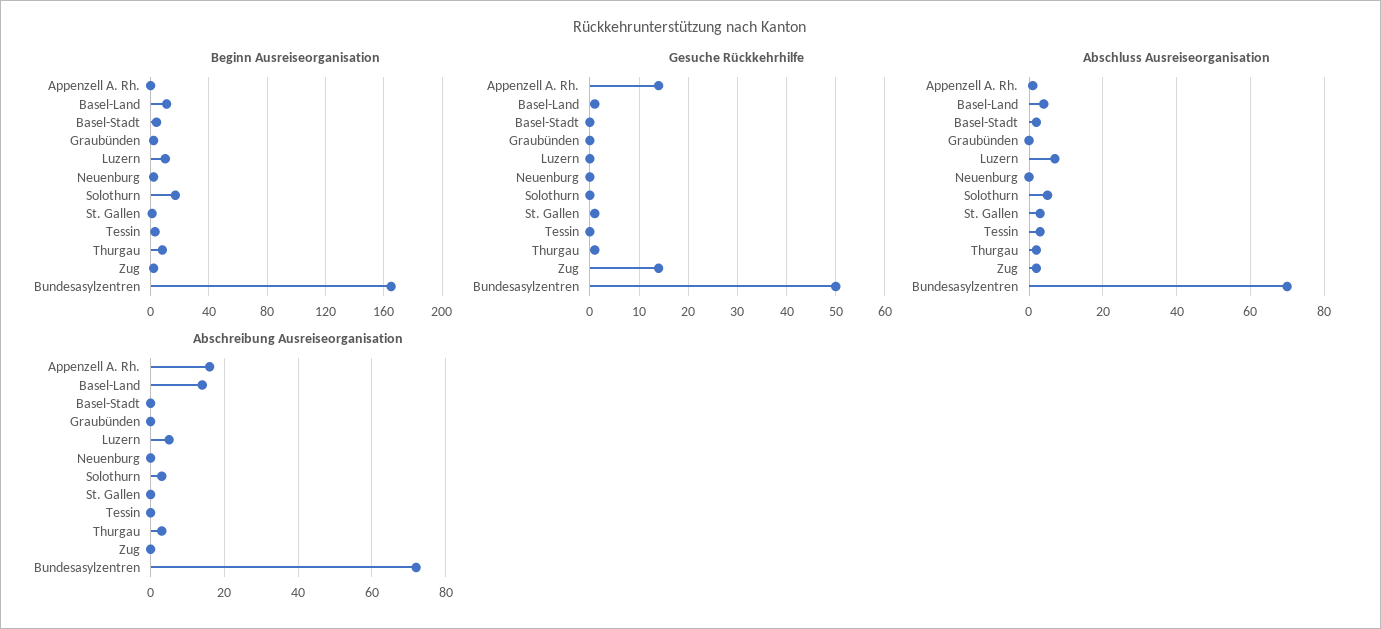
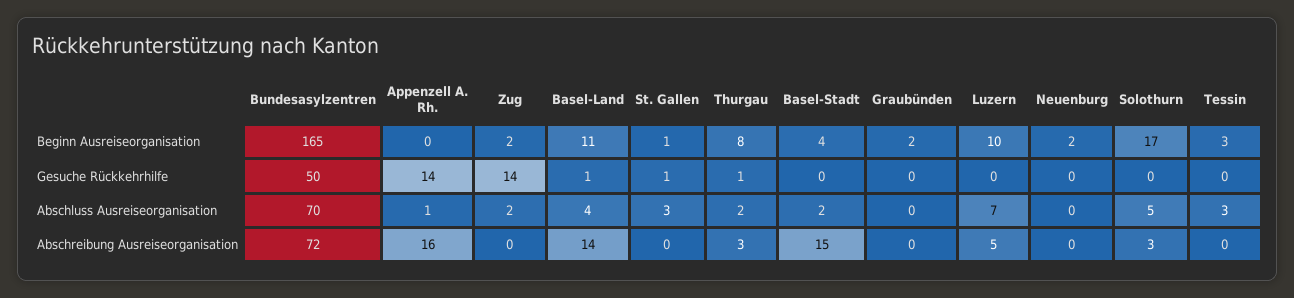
  {
    "Beginn Ausreiseorganisation": {
      "Appenzell A. Rh.": 0,
      "Basel-Land": 11,
      "Basel-Stadt": 4,
      "Graubünden": 2,
      "Luzern": 10,
      "Neuenburg": 2,
      "Solothurn": 17,
      "St. Gallen": 1,
      "Tessin": 3,
      "Thurgau": 8,
      "Zug": 2,
      "Bundesasylzentren": 165
    },
    "Gesuche Rückkehrhilfe": {
      "Appenzell A. Rh.": 14,
      "Basel-Land": 1,
      "Basel-Stadt": 0,
      "Graubünden": 0,
      "Luzern": 0,
      "Neuenburg": 0,
      "Solothurn": 0,
      "St. Gallen": 1,
      "Tessin": 0,
      "Thurgau": 1,
      "Zug": 14,
      "Bundesasylzentren": 50
    },
    "Abschluss Ausreiseorganisation": {
      "Appenzell A. Rh.": 1,
      "Basel-Land": 4,
      "Basel-Stadt": 2,
      "Graubünden": 0,
      "Luzern": 7,
      "Neuenburg": 0,
      "Solothurn": 5,
      "St. Gallen": 3,
      "Tessin": 3,
      "Thurgau": 2,
      "Zug": 2,
      "Bundesasylzentren": 70
    },
    "Abschreibung Ausreiseorganisation": {
      "Appenzell A. Rh.": 16,
      "Basel-Land": 14,
-     "Basel-Stadt": 0,
+     "Basel-Stadt": 15,
      "Graubünden": 0,
      "Luzern": 5,
      "Neuenburg": 0,
      "Solothurn": 3,
      "St. Gallen": 0,
      "Tessin": 0,
      "Thurgau": 3,
      "Zug": 0,
      "Bundesasylzentren": 72
    }
  }

